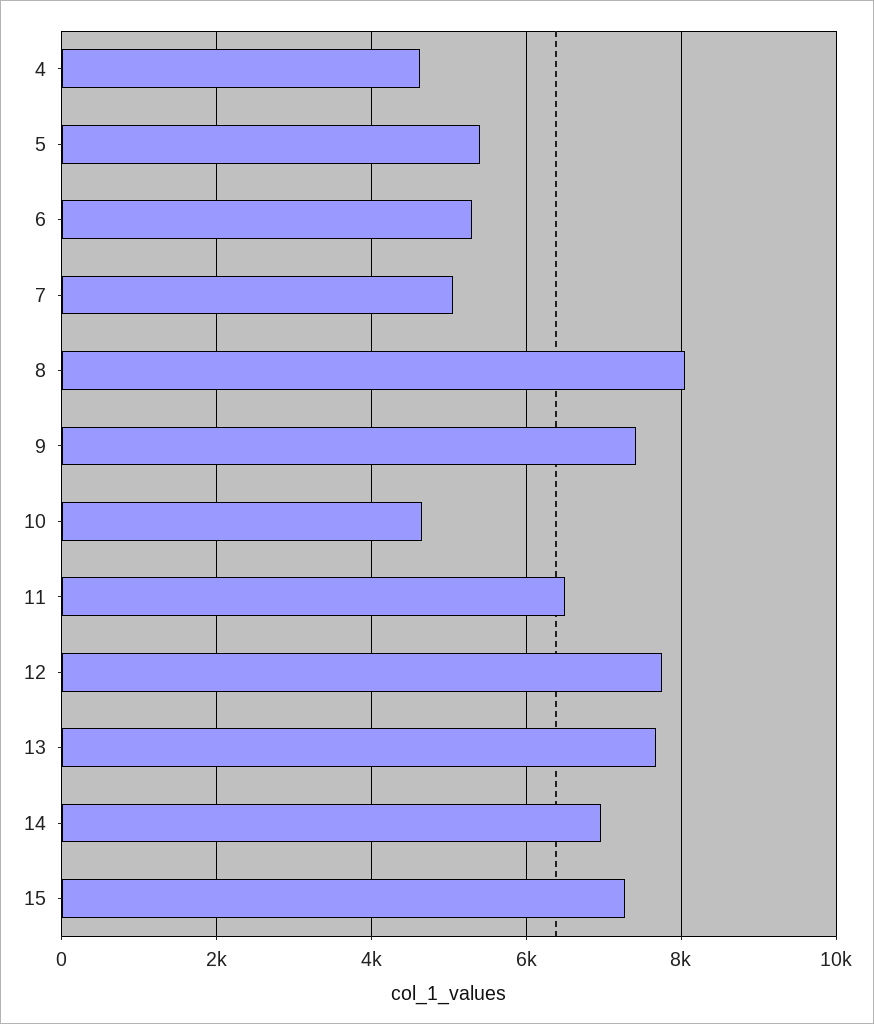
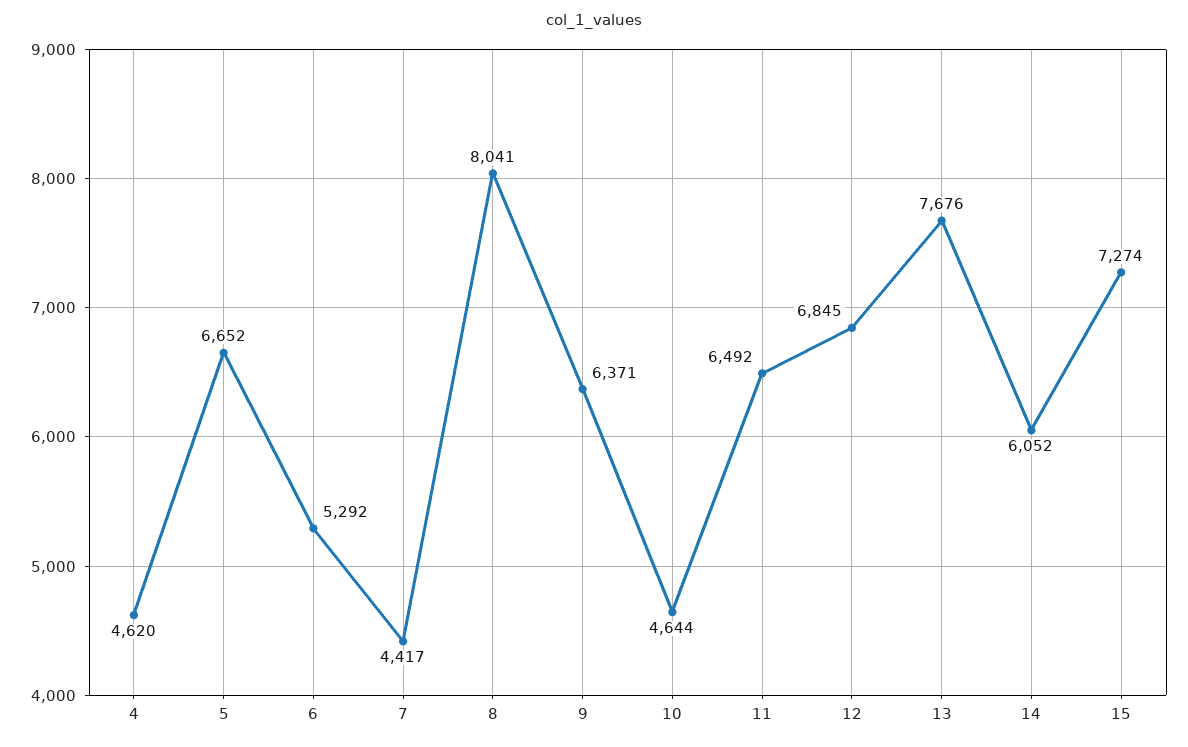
  {
    "4": 4620,
-   "5": 5400,
+   "5": 6652,
    "6": 5292,
-   "7": 5000,
+   "7": 4417,
    "8": 8041,
-   "9": 7400,
+   "9": 6371,
    "10": 4644,
    "11": 6492,
-   "12": 7800,
+   "12": 6845,
    "13": 7676,
-   "14": 7000,
+   "14": 6052,
    "15": 7274
  }

